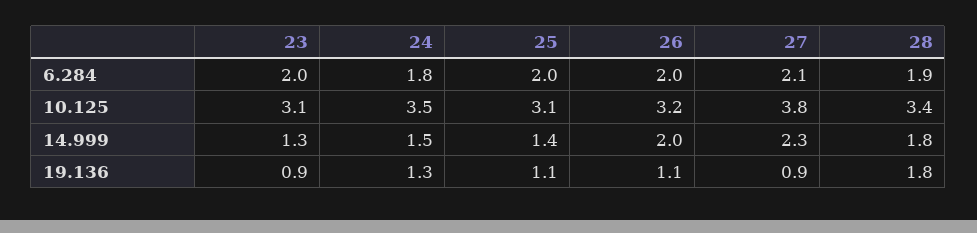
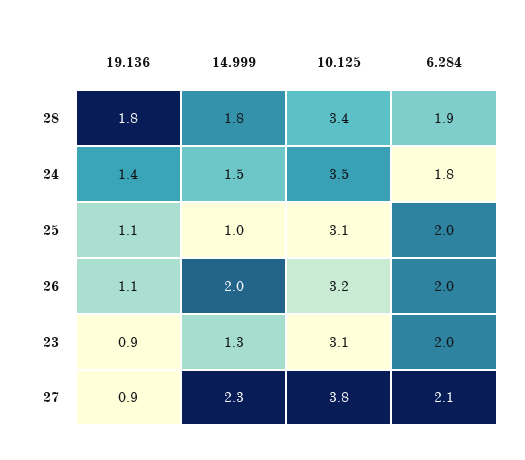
  {
    "23": {
      "6.284": 2,
      "10.125": 3.1,
      "14.999": 1.3,
      "19.136": 0.9
    },
    "24": {
      "6.284": 1.8,
      "10.125": 3.5,
      "14.999": 1.5,
-     "19.136": 1.3
+     "19.136": 1.4
    },
    "25": {
      "6.284": 2,
      "10.125": 3.1,
-     "14.999": 1.4,
+     "14.999": 1,
      "19.136": 1.1
    },
    "26": {
      "6.284": 2,
      "10.125": 3.2,
      "14.999": 2,
      "19.136": 1.1
    },
    "27": {
      "6.284": 2.1,
      "10.125": 3.8,
      "14.999": 2.3,
      "19.136": 0.9
    },
    "28": {
      "6.284": 1.9,
      "10.125": 3.4,
      "14.999": 1.8,
      "19.136": 1.8
    }
  }

